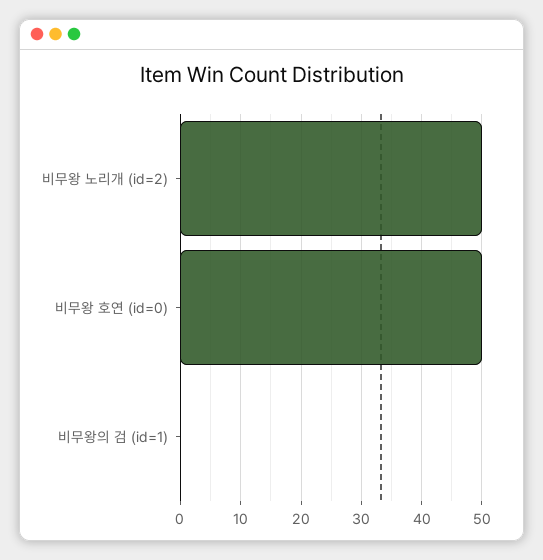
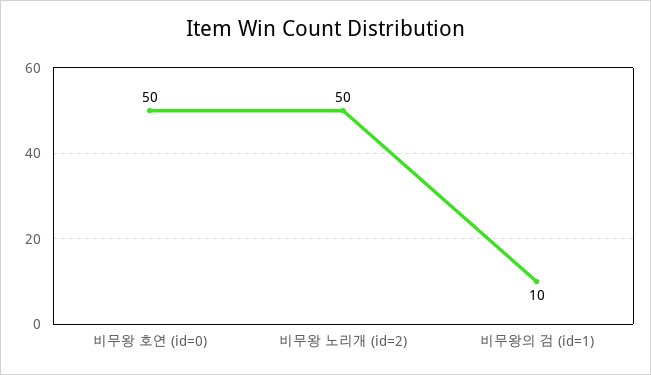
  {
    "비무왕 노리개 (id=2)": 50,
    "비무왕 호연 (id=0)": 50,
-   "비무왕의 검 (id=1)": 0
+   "비무왕의 검 (id=1)": 10
  }

